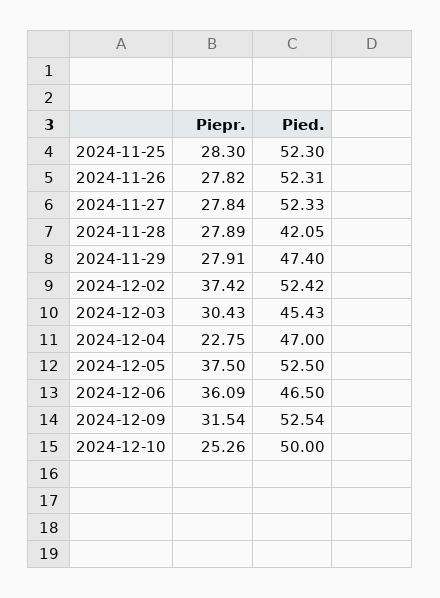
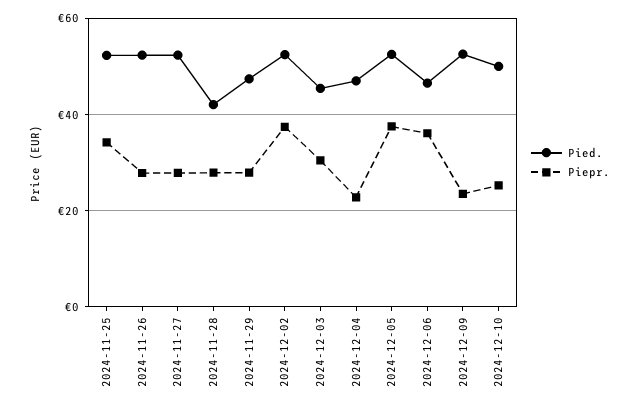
  {
    "Piepr.": {
-     "2024-11-25": 28.3,
+     "2024-11-25": 34,
      "2024-11-26": 27.82,
      "2024-11-27": 27.84,
      "2024-11-28": 27.89,
      "2024-11-29": 27.91,
      "2024-12-02": 37.42,
      "2024-12-03": 30.43,
      "2024-12-04": 22.75,
      "2024-12-05": 37.5,
      "2024-12-06": 36.09,
-     "2024-12-09": 31.54,
+     "2024-12-09": 24,
      "2024-12-10": 25.26
    },
    "Pied.": {
      "2024-11-25": 52.3,
      "2024-11-26": 52.31,
      "2024-11-27": 52.33,
      "2024-11-28": 42.05,
      "2024-11-29": 47.4,
      "2024-12-02": 52.42,
      "2024-12-03": 45.43,
      "2024-12-04": 47,
      "2024-12-05": 52.5,
      "2024-12-06": 46.5,
      "2024-12-09": 52.54,
      "2024-12-10": 50
    }
  }

